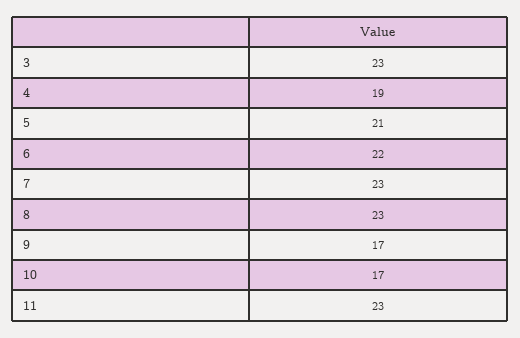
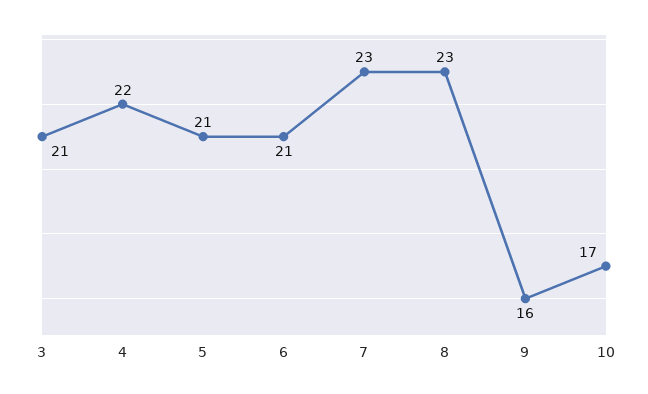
  {
-   "3": 23,
+   "3": 21,
-   "4": 19,
+   "4": 22,
    "5": 21,
-   "6": 22,
+   "6": 21,
    "7": 23,
    "8": 23,
-   "9": 17,
+   "9": 16,
-   "10": 17,
+   "10": 17
-   "11": 23
  }

